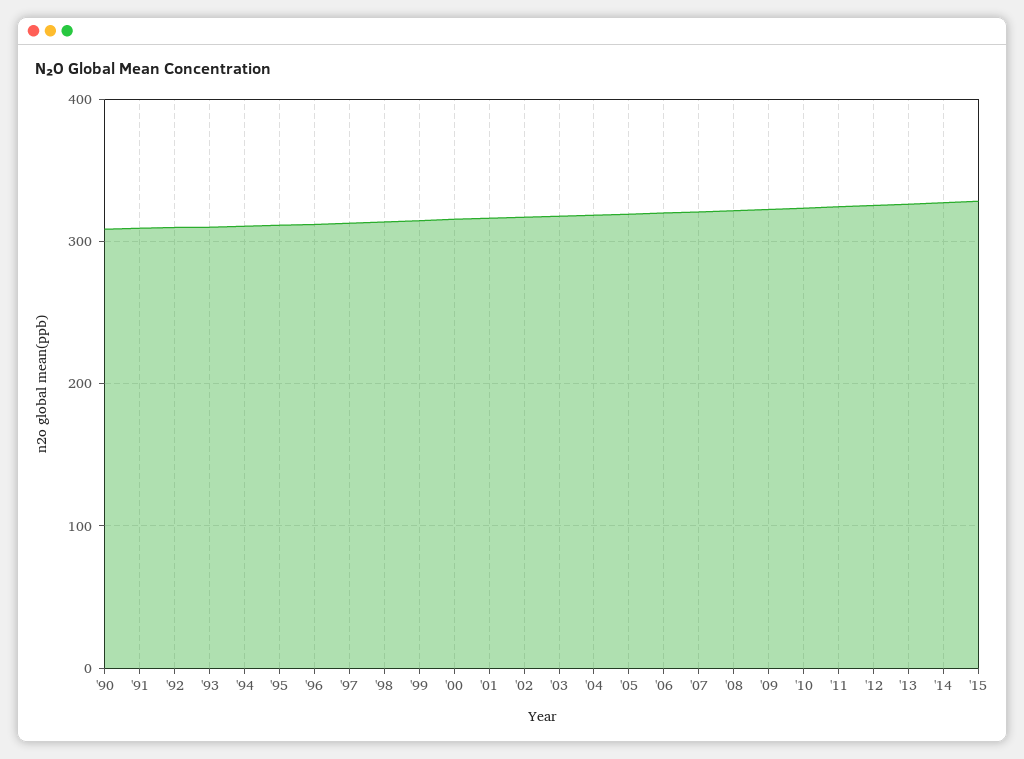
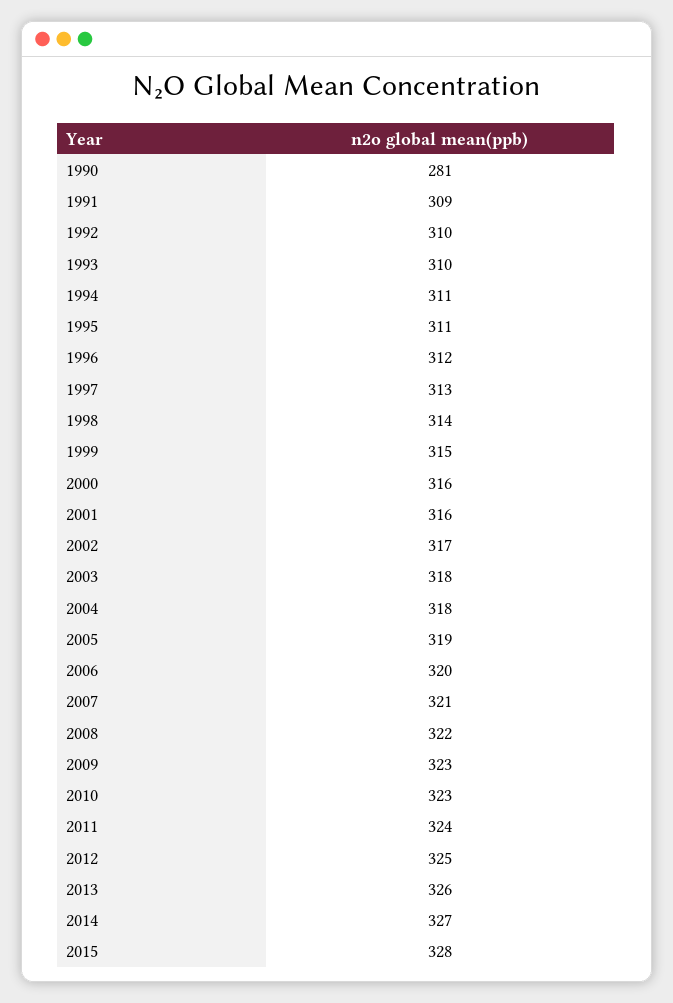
  {
-   "'90": 310,
+   "'90": 281,
    "'91": 309,
    "'92": 310,
    "'93": 310,
    "'94": 311,
    "'95": 311,
    "'96": 312,
    "'97": 313,
    "'98": 314,
    "'99": 315,
    "'00": 316,
    "'01": 316,
    "'02": 317,
    "'03": 318,
    "'04": 318,
    "'05": 319,
    "'06": 320,
    "'07": 321,
    "'08": 322,
    "'09": 323,
    "'10": 323,
    "'11": 324,
    "'12": 325,
    "'13": 326,
    "'14": 327,
    "'15": 328
  }

